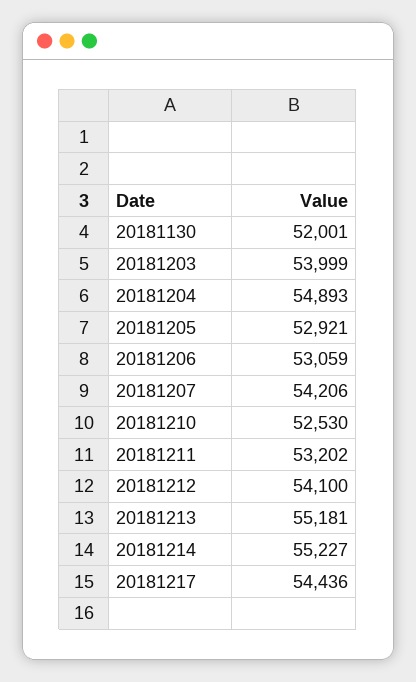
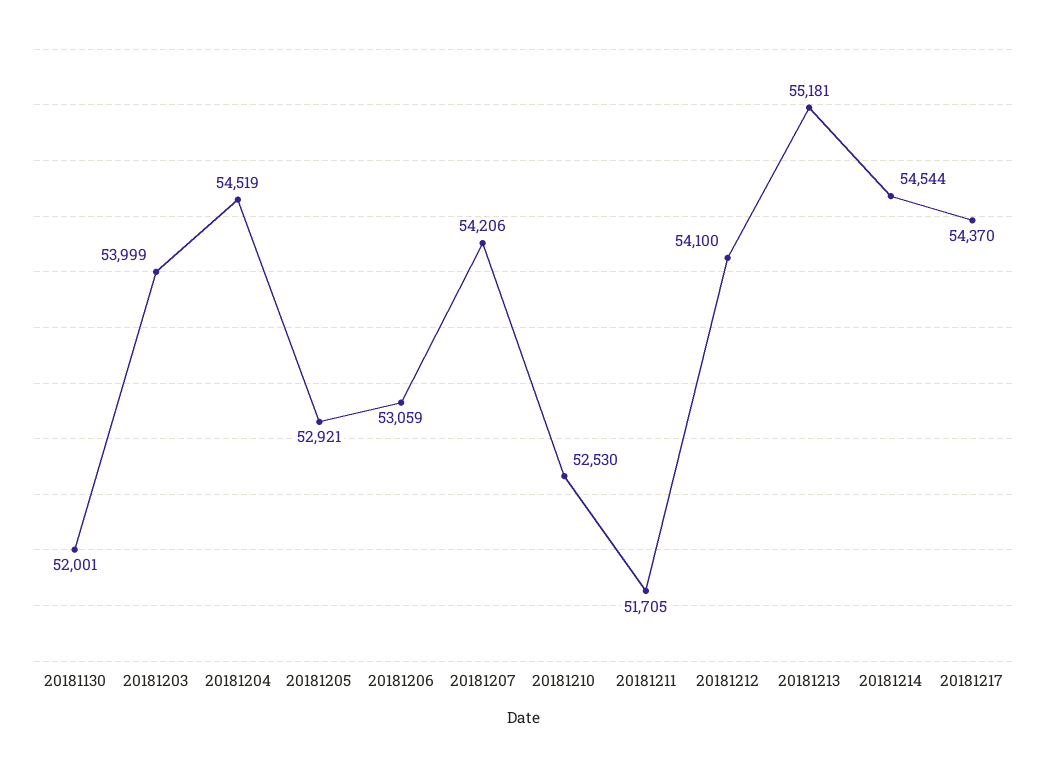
  {
    "20181130": 52001,
    "20181203": 53999,
-   "20181204": 54893,
+   "20181204": 54519,
    "20181205": 52921,
    "20181206": 53059,
    "20181207": 54206,
    "20181210": 52530,
-   "20181211": 53202,
+   "20181211": 51705,
    "20181212": 54100,
    "20181213": 55181,
-   "20181214": 55227,
+   "20181214": 54544,
-   "20181217": 54436
+   "20181217": 54370
  }

